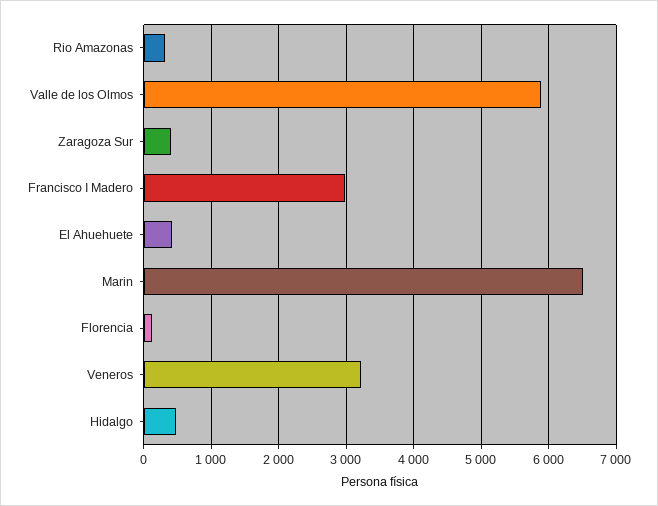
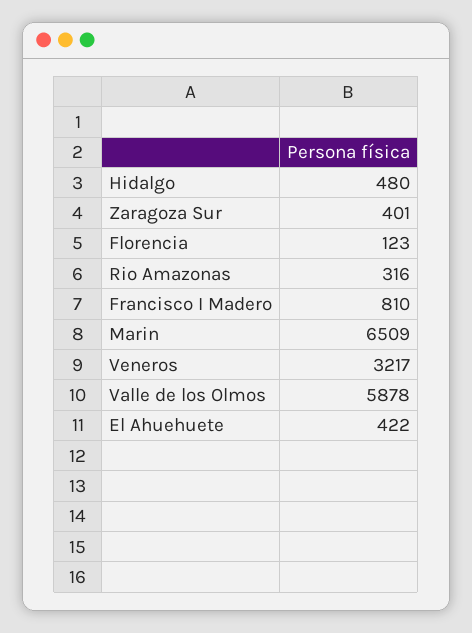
  {
    "Rio Amazonas": 316,
    "Valle de los Olmos": 5878,
    "Zaragoza Sur": 401,
-   "Francisco I Madero": 3000,
+   "Francisco I Madero": 810,
    "El Ahuehuete": 422,
    "Marin": 6509,
    "Florencia": 123,
    "Veneros": 3217,
    "Hidalgo": 480
  }

